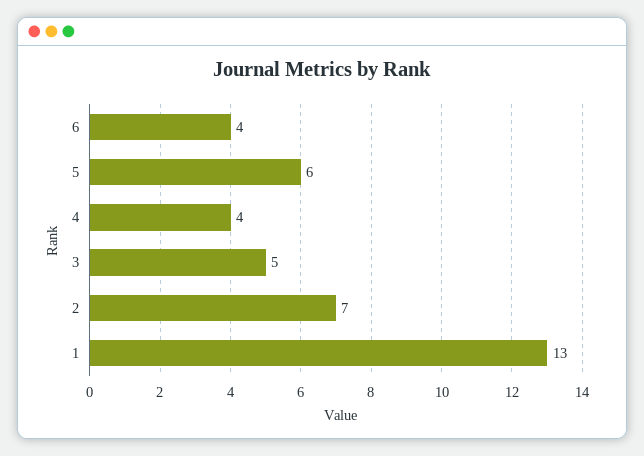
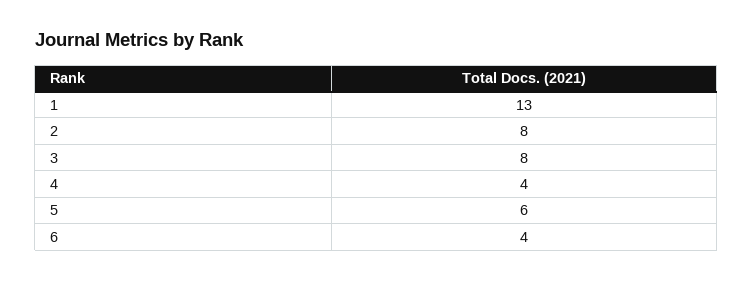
  {
    "6": 4,
    "5": 6,
    "4": 4,
-   "3": 5,
+   "3": 8,
-   "2": 7,
+   "2": 8,
    "1": 13
  }

